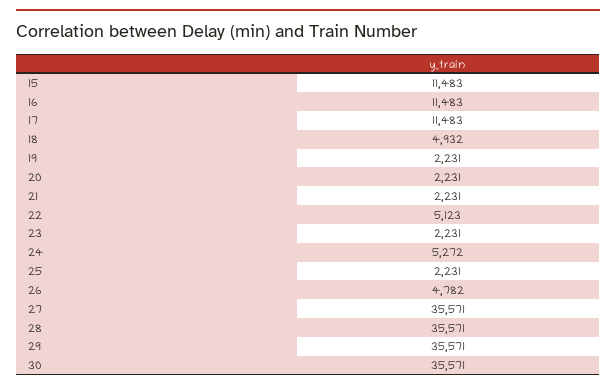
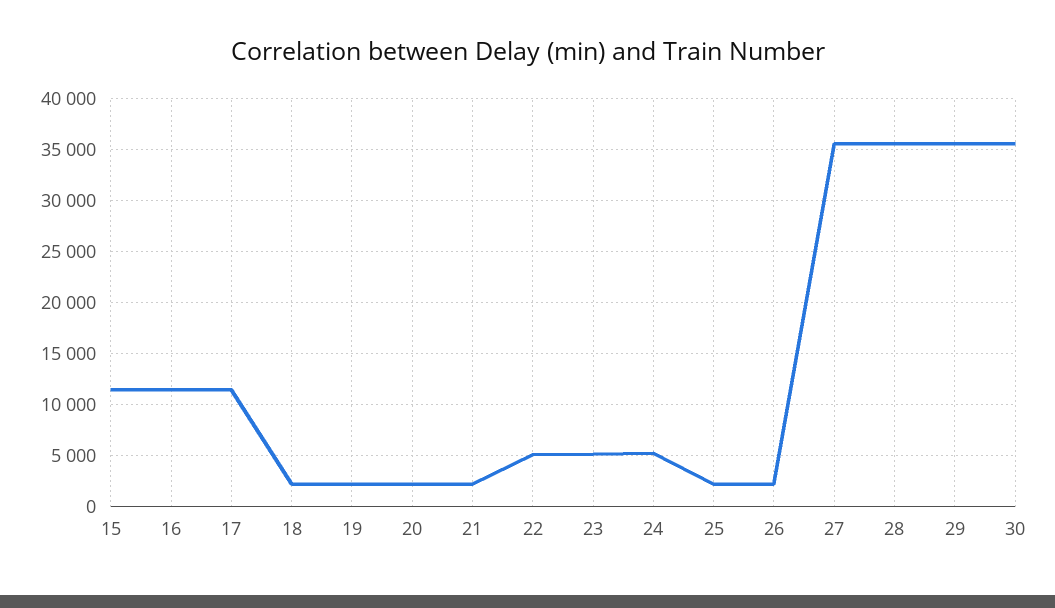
  {
    "15": 11483,
    "16": 11483,
    "17": 11483,
-   "18": 4932,
+   "18": 2000,
    "19": 2231,
    "20": 2231,
    "21": 2231,
    "22": 5123,
-   "23": 2231,
+   "23": 5000,
    "24": 5272,
    "25": 2231,
-   "26": 4782,
+   "26": 2000,
    "27": 35571,
    "28": 35571,
    "29": 35571,
    "30": 35571
  }

